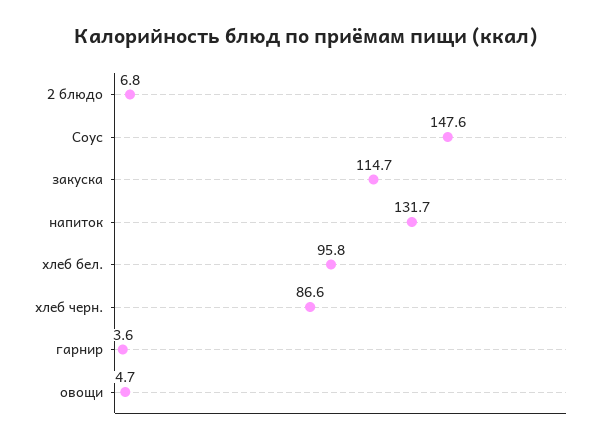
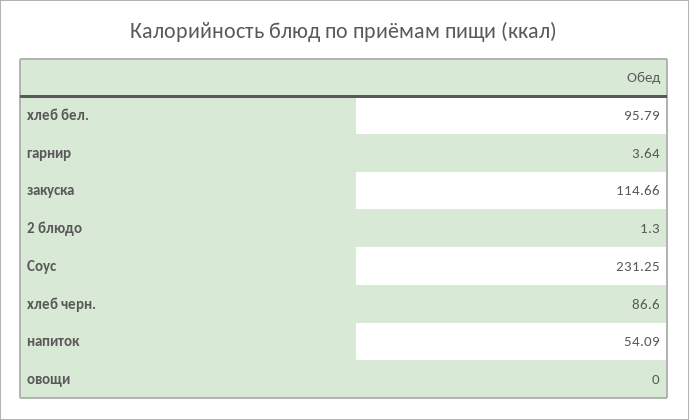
  {
-   "2 блюдо": 6.8,
+   "2 блюдо": 1.3,
-   "Соус": 147.6,
+   "Соус": 231.25,
    "закуска": 114.66,
-   "напиток": 131.7,
+   "напиток": 54.09,
    "хлеб бел.": 95.79,
    "хлеб черн.": 86.6,
    "гарнир": 3.64,
-   "овощи": 4.7
+   "овощи": 0
  }

